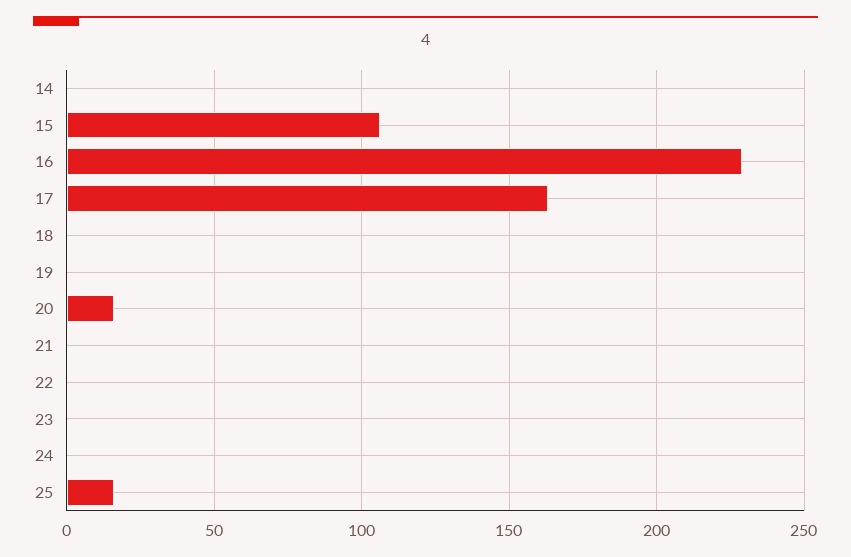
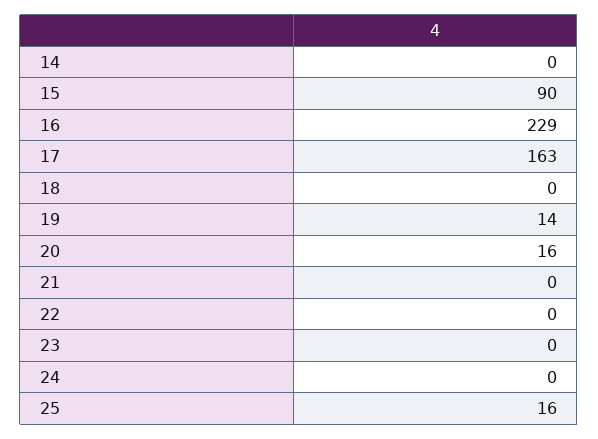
  {
    "14": 0,
-   "15": 105,
+   "15": 90,
    "16": 229,
    "17": 163,
    "18": 0,
-   "19": 0,
+   "19": 14,
    "20": 16,
    "21": 0,
    "22": 0,
    "23": 0,
    "24": 0,
    "25": 16
  }

